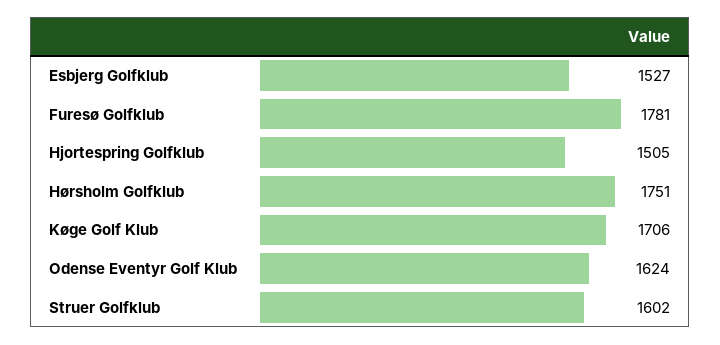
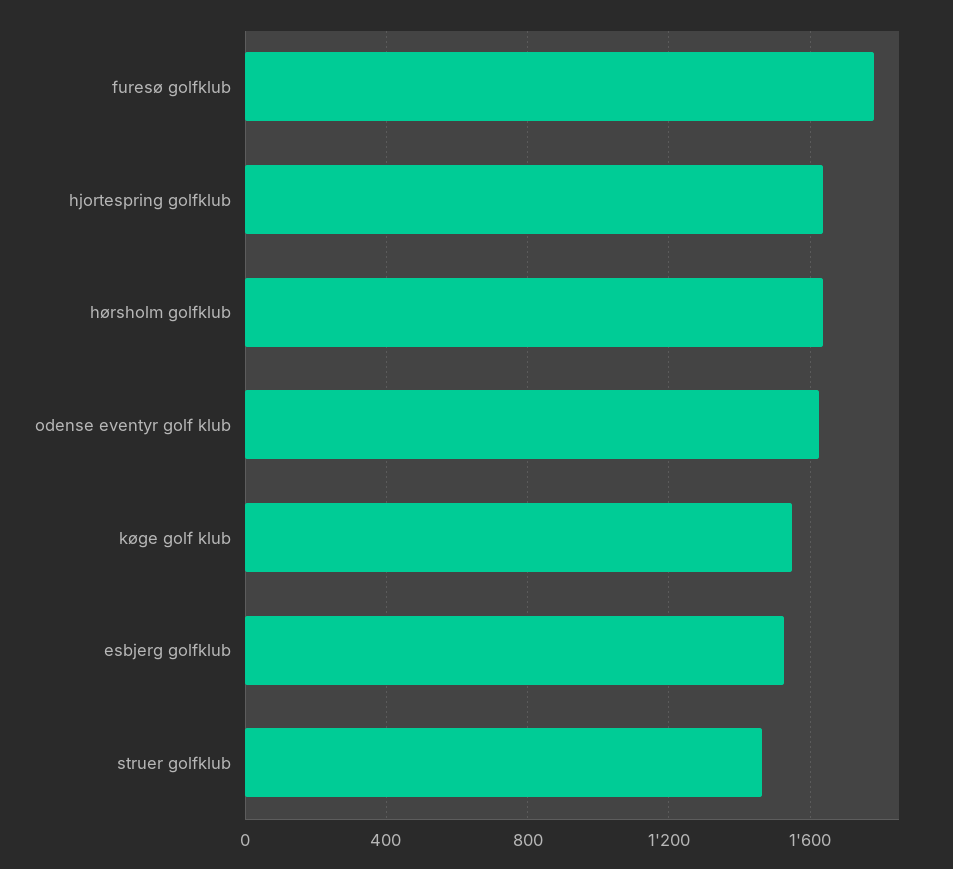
  {
    "Esbjerg Golfklub": 1527,
    "Furesø Golfklub": 1781,
-   "Hjortespring Golfklub": 1505,
+   "Hjortespring Golfklub": 1650,
-   "Hørsholm Golfklub": 1751,
+   "Hørsholm Golfklub": 1650,
-   "Køge Golf Klub": 1706,
+   "Køge Golf Klub": 1550,
    "Odense Eventyr Golf Klub": 1624,
-   "Struer Golfklub": 1602
+   "Struer Golfklub": 1450
  }

